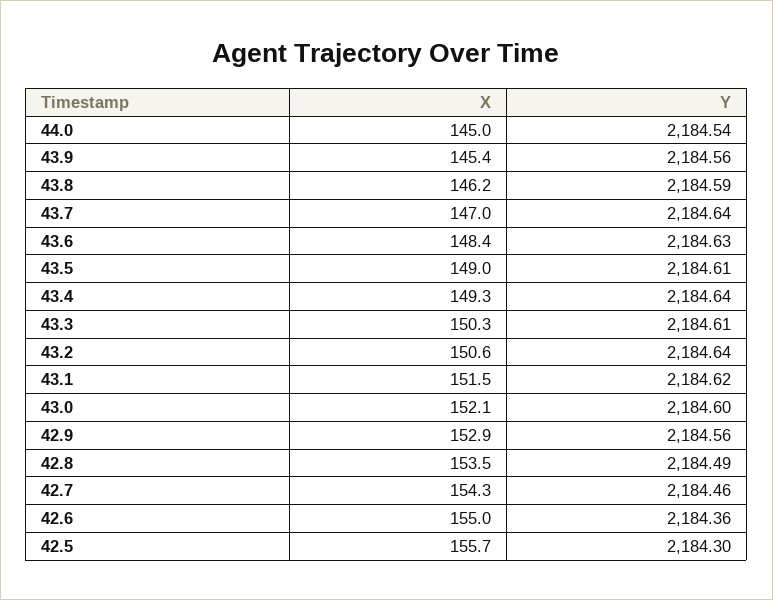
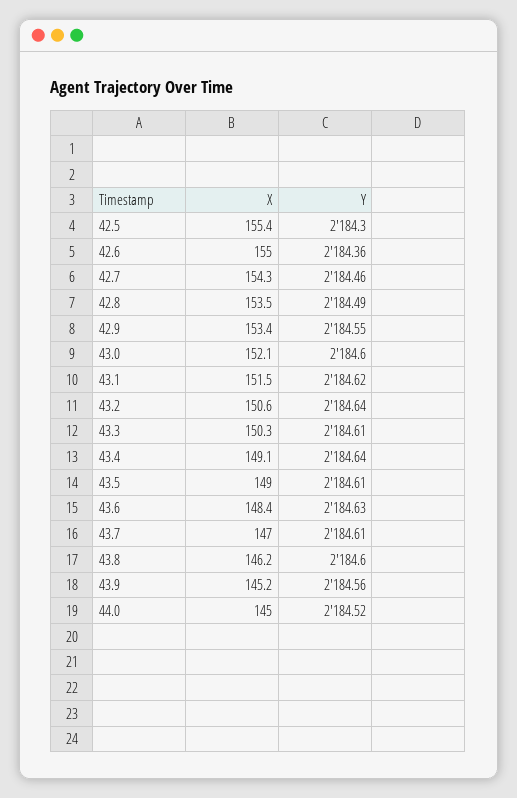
  {
    "X": {
      "44.0": 145,
-     "43.9": 145.4,
+     "43.9": 145.2,
      "43.8": 146.2,
      "43.7": 147,
      "43.6": 148.4,
      "43.5": 149,
-     "43.4": 149.3,
+     "43.4": 149.1,
      "43.3": 150.3,
      "43.2": 150.6,
      "43.1": 151.5,
      "43.0": 152.1,
-     "42.9": 152.9,
+     "42.9": 153.4,
      "42.8": 153.5,
      "42.7": 154.3,
      "42.6": 155,
-     "42.5": 155.7
+     "42.5": 155.4
    },
    "Y": {
-     "44.0": 2184.54,
+     "44.0": 2184.52,
      "43.9": 2184.56,
-     "43.8": 2184.59,
+     "43.8": 2184.6,
-     "43.7": 2184.64,
+     "43.7": 2184.61,
      "43.6": 2184.63,
      "43.5": 2184.61,
      "43.4": 2184.64,
      "43.3": 2184.61,
      "43.2": 2184.64,
      "43.1": 2184.62,
      "43.0": 2184.6,
-     "42.9": 2184.56,
+     "42.9": 2184.55,
      "42.8": 2184.49,
      "42.7": 2184.46,
      "42.6": 2184.36,
      "42.5": 2184.3
    }
  }

